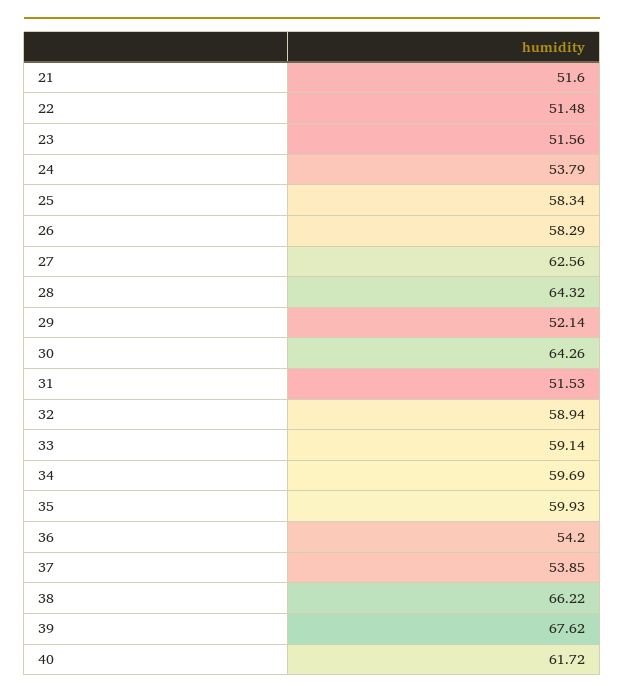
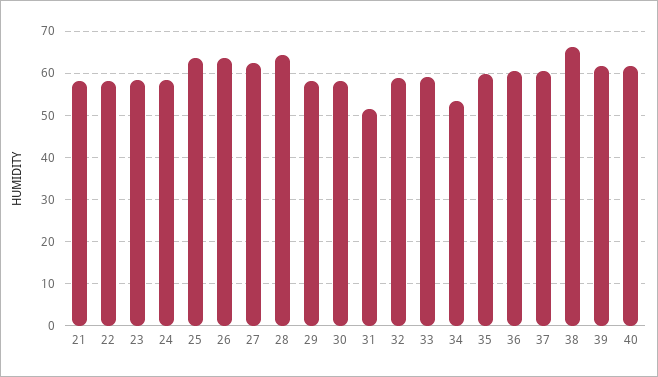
  {
-   "21": 51.6,
+   "21": 58,
-   "22": 51.48,
+   "22": 58,
-   "23": 51.56,
+   "23": 58,
-   "24": 53.79,
+   "24": 58,
-   "25": 58.34,
+   "25": 64,
-   "26": 58.29,
+   "26": 64,
    "27": 62.56,
    "28": 64.32,
-   "29": 52.14,
+   "29": 58,
-   "30": 64.26,
+   "30": 58,
    "31": 51.53,
    "32": 58.94,
    "33": 59.14,
-   "34": 59.69,
+   "34": 54,
    "35": 59.93,
-   "36": 54.2,
+   "36": 60,
-   "37": 53.85,
+   "37": 60,
    "38": 66.22,
-   "39": 67.62,
+   "39": 62,
    "40": 61.72
  }

